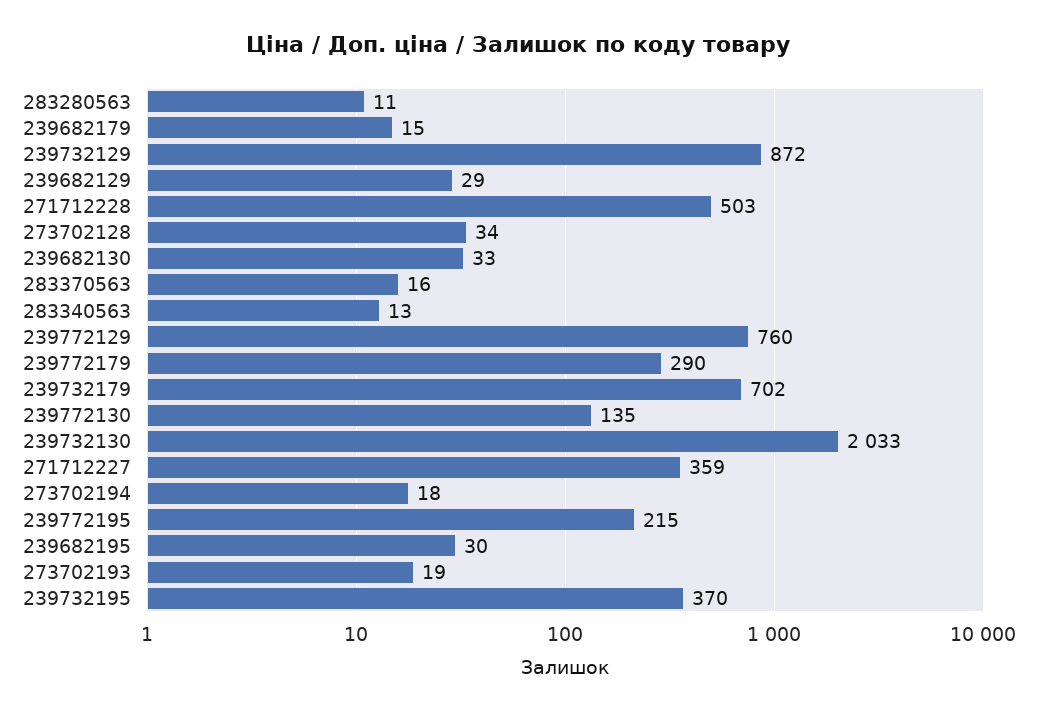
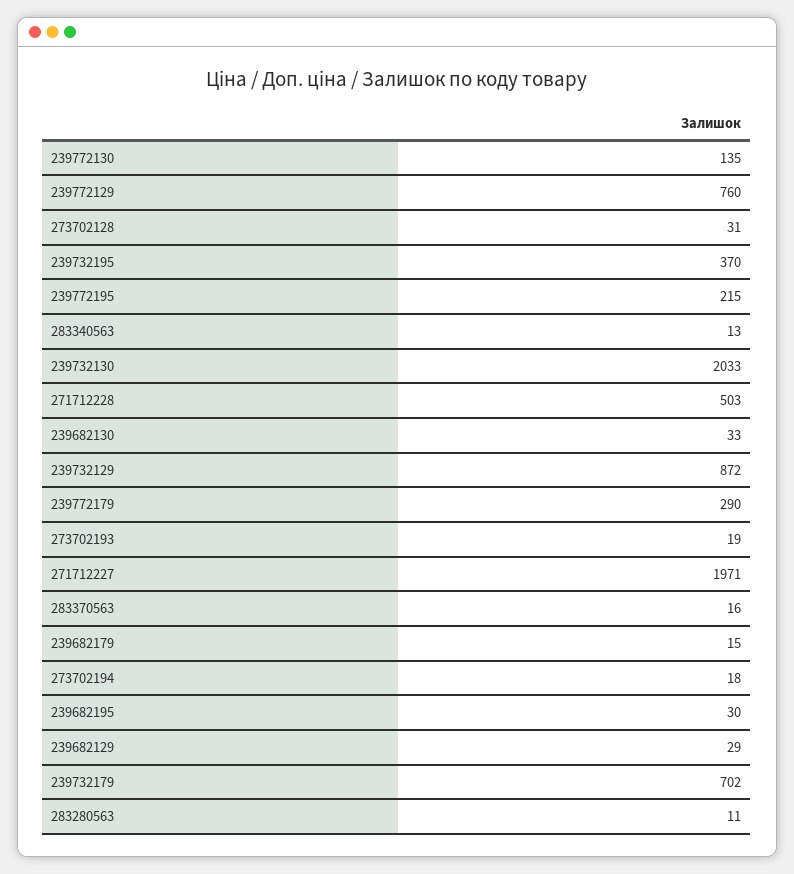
  {
    "283280563": 11,
    "239682179": 15,
    "239732129": 872,
    "239682129": 29,
    "271712228": 503,
-   "273702128": 34,
+   "273702128": 31,
    "239682130": 33,
    "283370563": 16,
    "283340563": 13,
    "239772129": 760,
    "239772179": 290,
    "239732179": 702,
    "239772130": 135,
    "239732130": 2033,
-   "271712227": 359,
+   "271712227": 1971,
    "273702194": 18,
    "239772195": 215,
    "239682195": 30,
    "273702193": 19,
    "239732195": 370
  }

